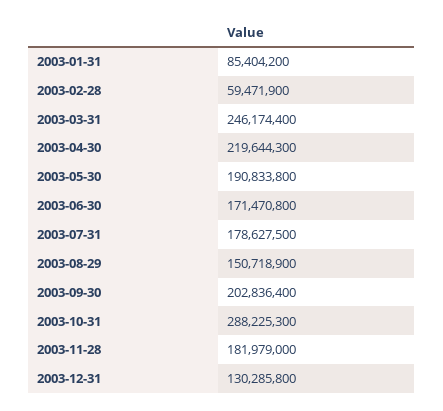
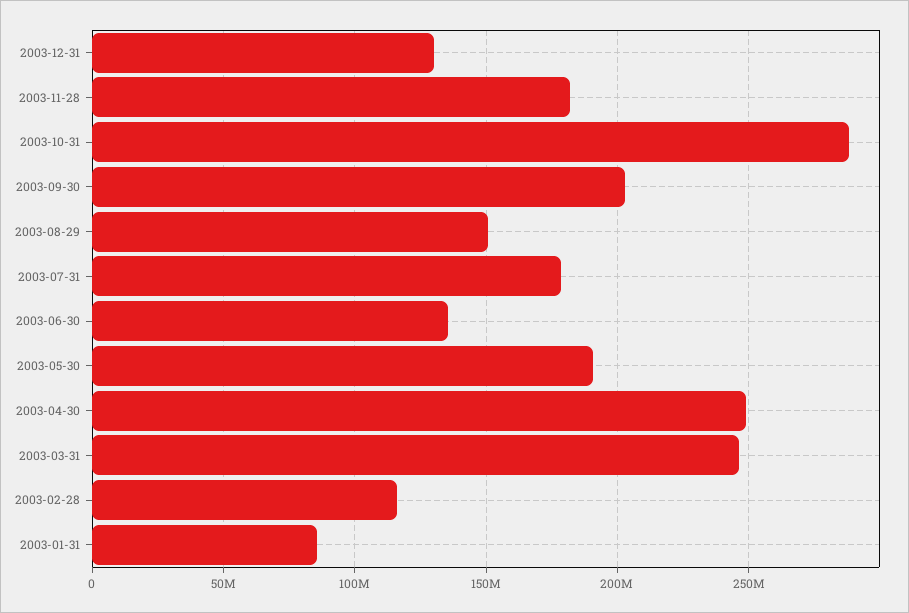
  {
    "2003-01-31": 85404200,
-   "2003-02-28": 59471900,
+   "2003-02-28": 115000000,
    "2003-03-31": 246174400,
-   "2003-04-30": 219644300,
+   "2003-04-30": 250000000,
    "2003-05-30": 190833800,
-   "2003-06-30": 171470800,
+   "2003-06-30": 135000000,
    "2003-07-31": 178627500,
    "2003-08-29": 150718900,
    "2003-09-30": 202836400,
    "2003-10-31": 288225300,
    "2003-11-28": 181979000,
    "2003-12-31": 130285800
  }

